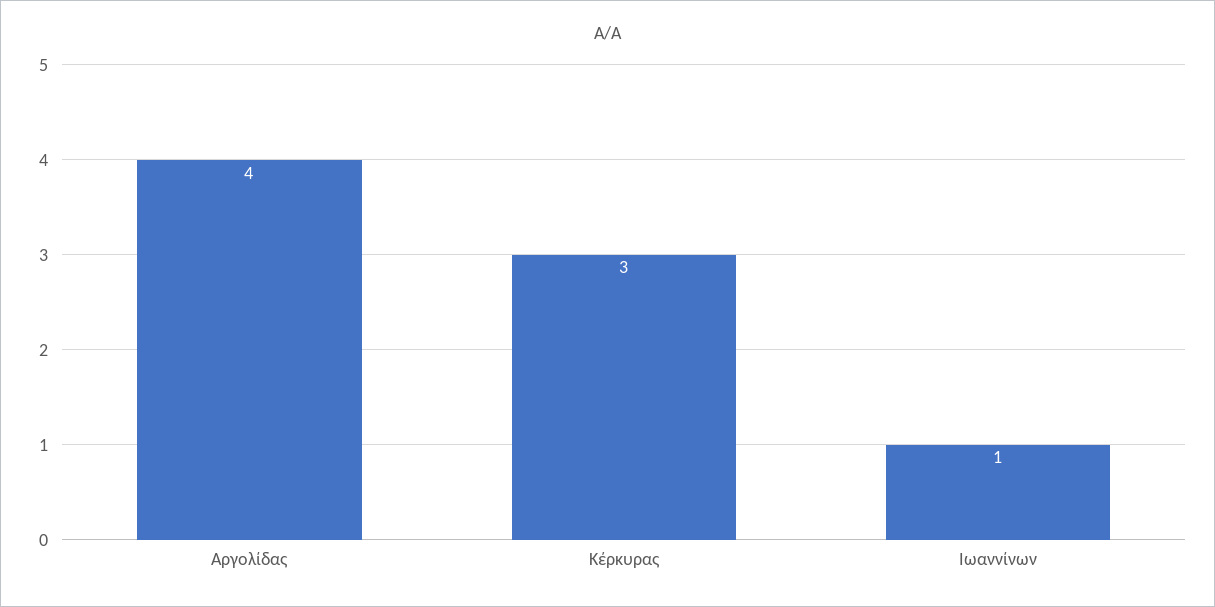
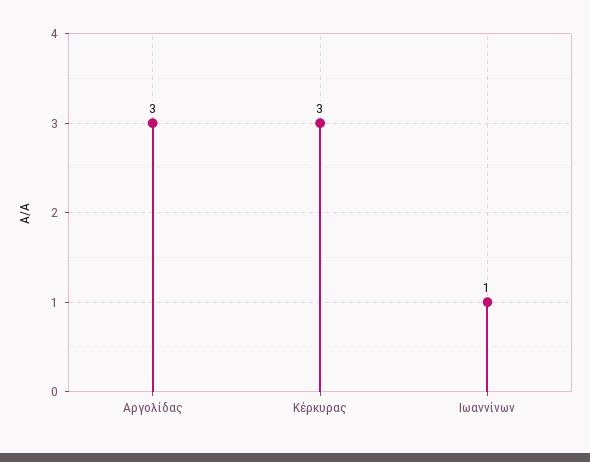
  {
-   "Αργολίδας": 4,
+   "Αργολίδας": 3,
    "Κέρκυρας": 3,
    "Ιωαννίνων": 1
  }

